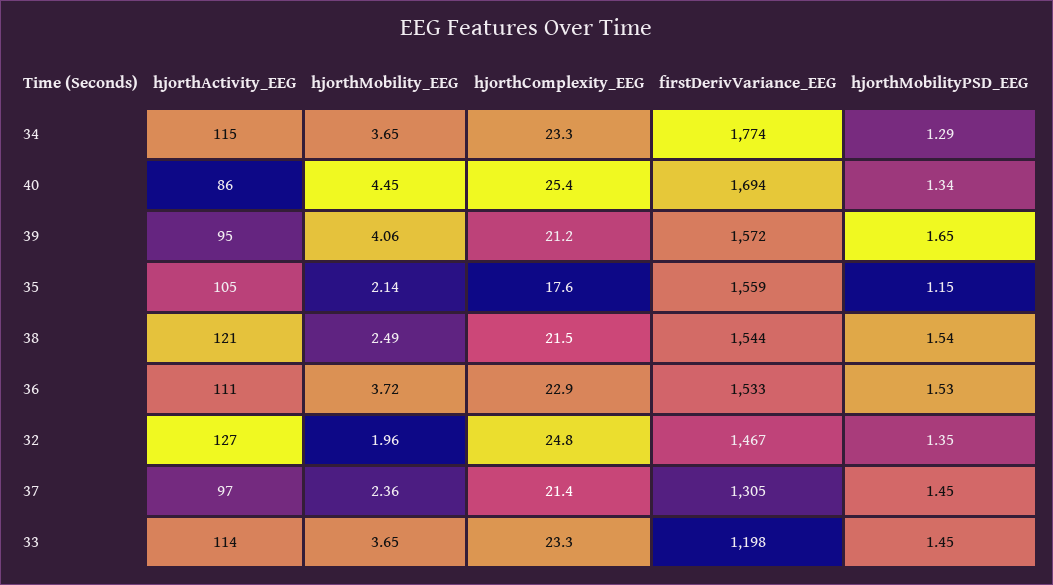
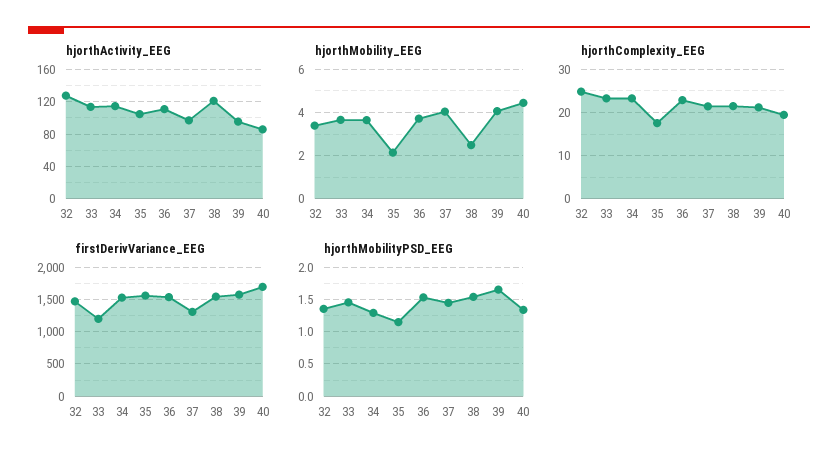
  {
    "hjorthActivity_EEG": {
      "34": 115,
      "40": 86,
      "39": 95,
      "35": 105,
      "38": 121,
      "36": 111,
      "32": 127,
      "37": 97,
      "33": 114
    },
    "hjorthMobility_EEG": {
      "34": 3.65,
      "40": 4.45,
      "39": 4.06,
      "35": 2.14,
      "38": 2.49,
      "36": 3.72,
-     "32": 1.96,
+     "32": 3.5,
-     "37": 2.36,
+     "37": 4,
      "33": 3.65
    },
    "hjorthComplexity_EEG": {
      "34": 23.3,
-     "40": 25.4,
+     "40": 20,
      "39": 21.2,
      "35": 17.6,
      "38": 21.5,
      "36": 22.9,
      "32": 24.8,
      "37": 21.4,
      "33": 23.3
    },
    "firstDerivVariance_EEG": {
-     "34": 1774,
+     "34": 1500,
      "40": 1694,
      "39": 1572,
      "35": 1559,
      "38": 1544,
      "36": 1533,
      "32": 1467,
      "37": 1305,
      "33": 1198
    },
    "hjorthMobilityPSD_EEG": {
      "34": 1.29,
      "40": 1.34,
      "39": 1.65,
      "35": 1.15,
      "38": 1.54,
      "36": 1.53,
      "32": 1.35,
      "37": 1.45,
      "33": 1.45
    }
  }

